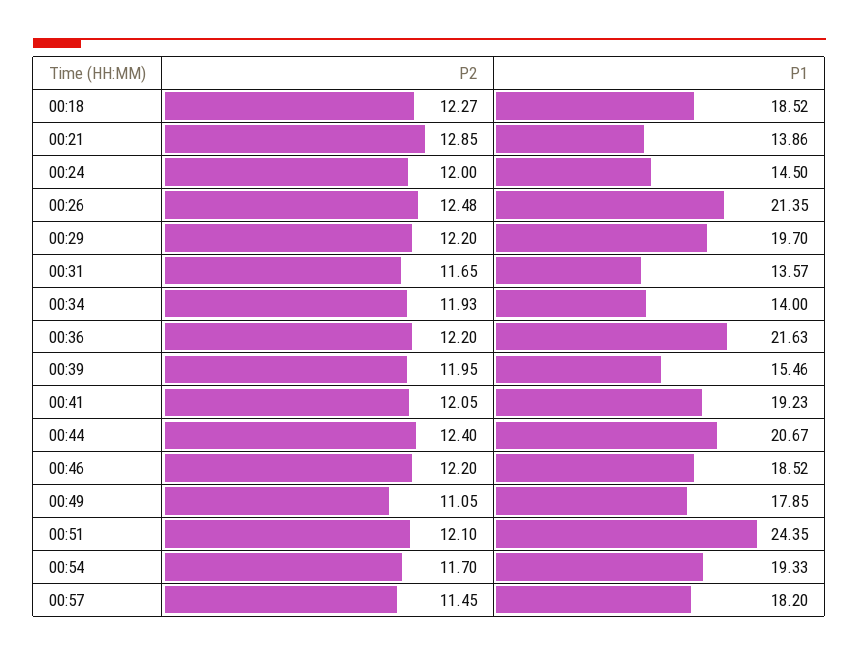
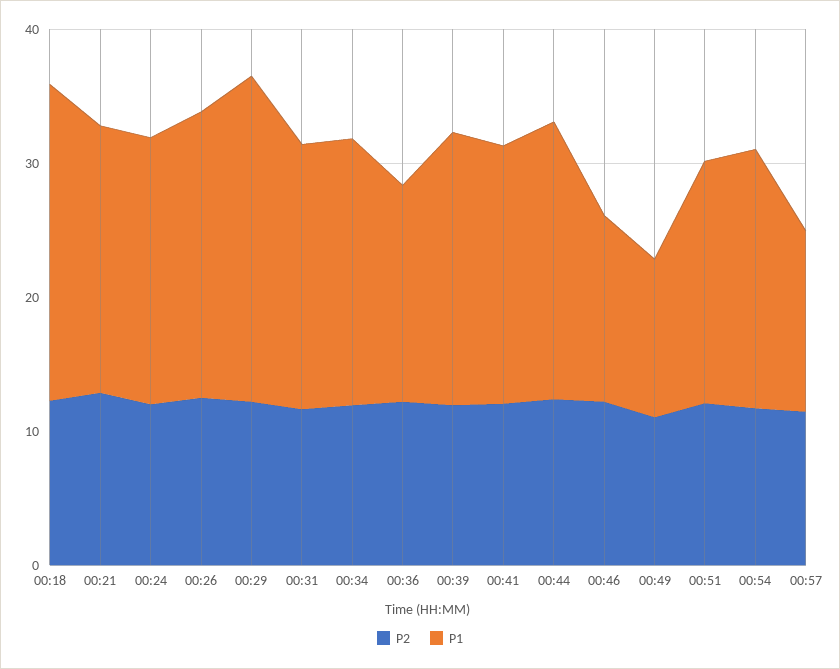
  {
    "P2": {
      "00:18": 12.27,
      "00:21": 12.85,
      "00:24": 12,
      "00:26": 12.48,
      "00:29": 12.2,
      "00:31": 11.65,
      "00:34": 11.93,
      "00:36": 12.2,
      "00:39": 11.95,
      "00:41": 12.05,
      "00:44": 12.4,
      "00:46": 12.2,
      "00:49": 11.05,
      "00:51": 12.1,
      "00:54": 11.7,
      "00:57": 11.45
    },
    "P1": {
-     "00:18": 18.52,
+     "00:18": 24,
-     "00:21": 13.86,
+     "00:21": 20,
-     "00:24": 14.5,
+     "00:24": 20,
      "00:26": 21.35,
-     "00:29": 19.7,
+     "00:29": 24,
-     "00:31": 13.57,
+     "00:31": 20,
-     "00:34": 14,
+     "00:34": 20,
-     "00:36": 21.63,
+     "00:36": 16,
-     "00:39": 15.46,
+     "00:39": 20,
      "00:41": 19.23,
      "00:44": 20.67,
-     "00:46": 18.52,
+     "00:46": 14,
-     "00:49": 17.85,
+     "00:49": 12,
-     "00:51": 24.35,
+     "00:51": 18,
      "00:54": 19.33,
-     "00:57": 18.2
+     "00:57": 14
    }
  }

